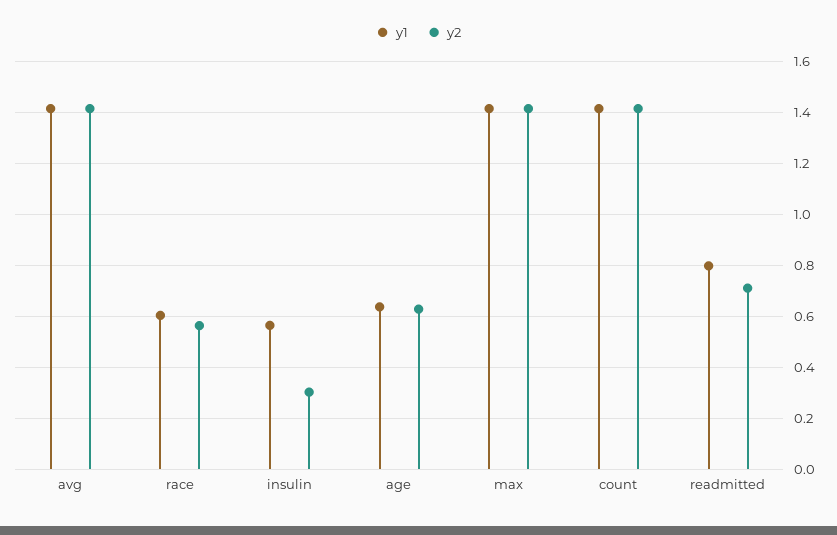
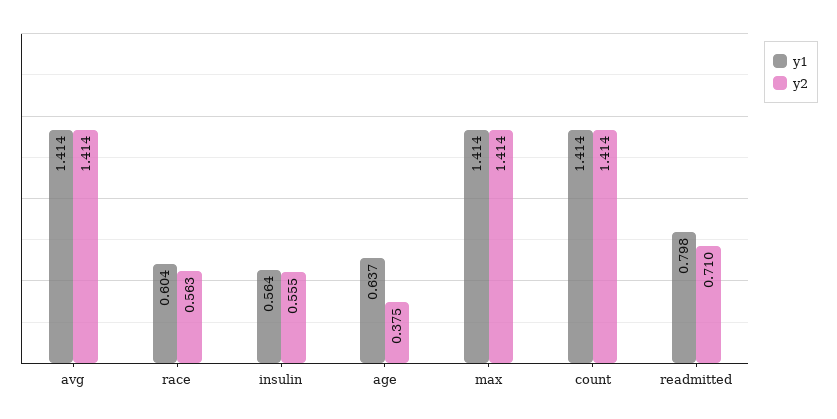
  {
    "y1": {
      "avg": 1.414,
      "race": 0.604,
      "insulin": 0.564,
      "age": 0.637,
      "max": 1.414,
      "count": 1.414,
      "readmitted": 0.798
    },
    "y2": {
      "avg": 1.414,
      "race": 0.563,
-     "insulin": 0.3,
+     "insulin": 0.555,
-     "age": 0.625,
+     "age": 0.375,
      "max": 1.414,
      "count": 1.414,
      "readmitted": 0.71
    }
  }

